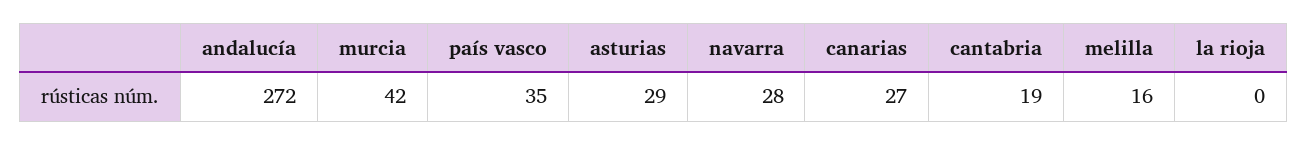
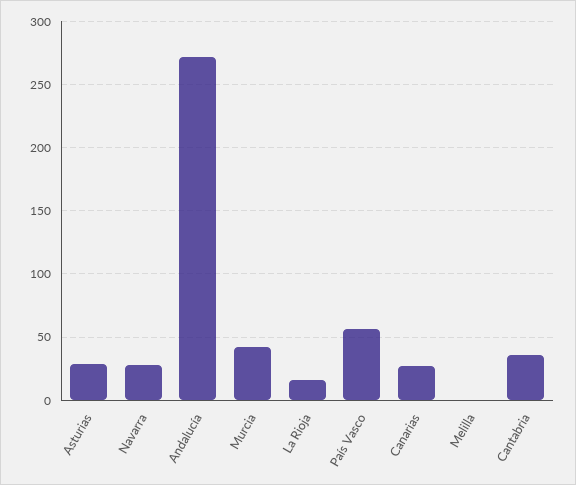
  {
    "andalucía": 272,
    "murcia": 42,
-   "país vasco": 35,
+   "país vasco": 55,
    "asturias": 29,
    "navarra": 28,
    "canarias": 27,
-   "cantabria": 19,
+   "cantabria": 35,
-   "melilla": 16,
+   "melilla": 0,
-   "la rioja": 0
+   "la rioja": 15
  }

